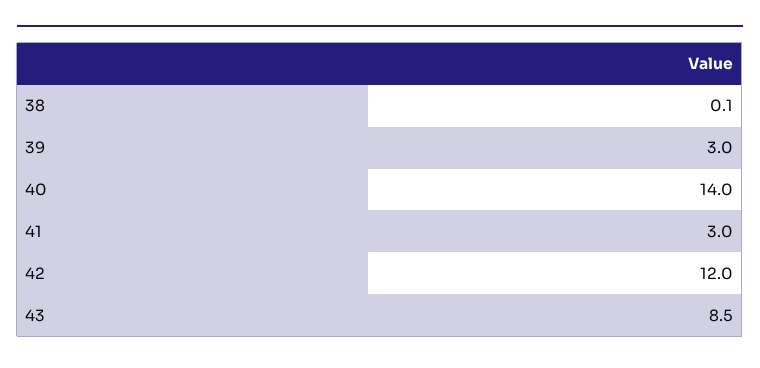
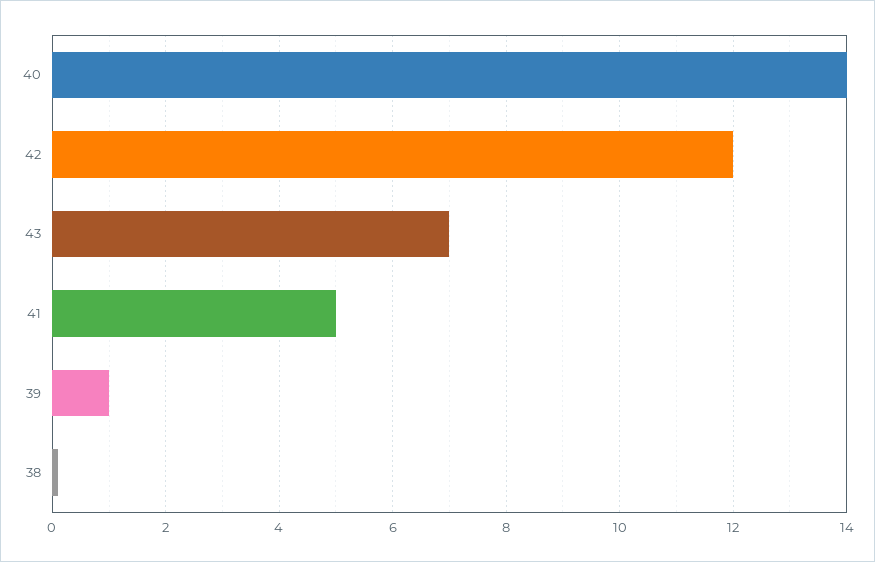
  {
    "38": 0.1,
-   "39": 3,
+   "39": 1,
    "40": 14,
-   "41": 3,
+   "41": 5,
    "42": 12,
-   "43": 8.5
+   "43": 7
  }

